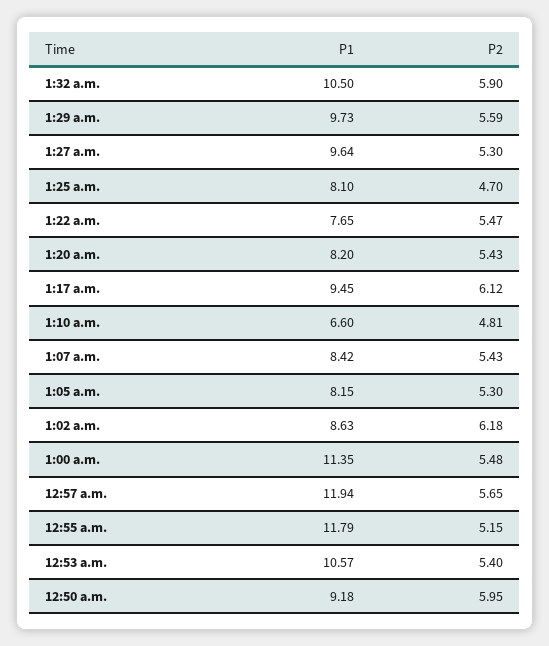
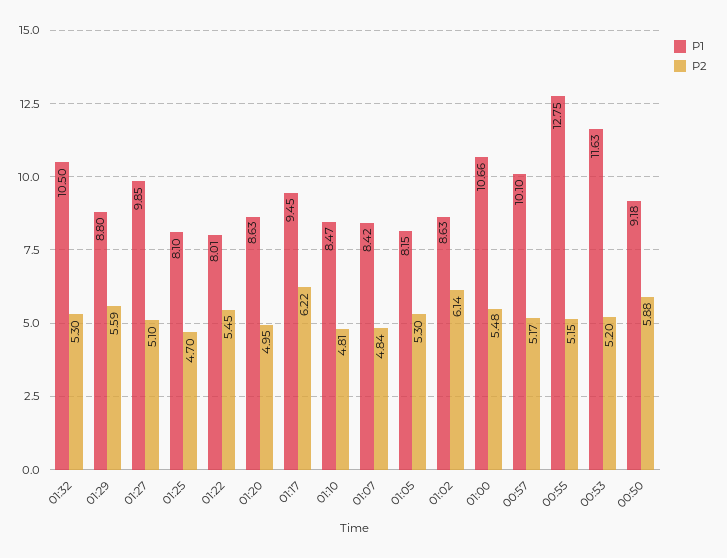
  {
    "P1": {
      "1:32 a.m.": 10.5,
-     "1:29 a.m.": 9.73,
+     "1:29 a.m.": 8.8,
-     "1:27 a.m.": 9.64,
+     "1:27 a.m.": 9.85,
      "1:25 a.m.": 8.1,
-     "1:22 a.m.": 7.65,
+     "1:22 a.m.": 8.01,
-     "1:20 a.m.": 8.2,
+     "1:20 a.m.": 8.63,
      "1:17 a.m.": 9.45,
-     "1:10 a.m.": 6.6,
+     "1:10 a.m.": 8.47,
      "1:07 a.m.": 8.42,
      "1:05 a.m.": 8.15,
      "1:02 a.m.": 8.63,
-     "1:00 a.m.": 11.35,
+     "1:00 a.m.": 10.66,
-     "12:57 a.m.": 11.94,
+     "12:57 a.m.": 10.1,
-     "12:55 a.m.": 11.79,
+     "12:55 a.m.": 12.75,
-     "12:53 a.m.": 10.57,
+     "12:53 a.m.": 11.63,
      "12:50 a.m.": 9.18
    },
    "P2": {
-     "1:32 a.m.": 5.9,
+     "1:32 a.m.": 5.3,
      "1:29 a.m.": 5.59,
-     "1:27 a.m.": 5.3,
+     "1:27 a.m.": 5.1,
      "1:25 a.m.": 4.7,
-     "1:22 a.m.": 5.47,
+     "1:22 a.m.": 5.45,
-     "1:20 a.m.": 5.43,
+     "1:20 a.m.": 4.95,
-     "1:17 a.m.": 6.12,
+     "1:17 a.m.": 6.22,
      "1:10 a.m.": 4.81,
-     "1:07 a.m.": 5.43,
+     "1:07 a.m.": 4.84,
      "1:05 a.m.": 5.3,
-     "1:02 a.m.": 6.18,
+     "1:02 a.m.": 6.14,
      "1:00 a.m.": 5.48,
-     "12:57 a.m.": 5.65,
+     "12:57 a.m.": 5.17,
      "12:55 a.m.": 5.15,
-     "12:53 a.m.": 5.4,
+     "12:53 a.m.": 5.2,
-     "12:50 a.m.": 5.95
+     "12:50 a.m.": 5.88
    }
  }

